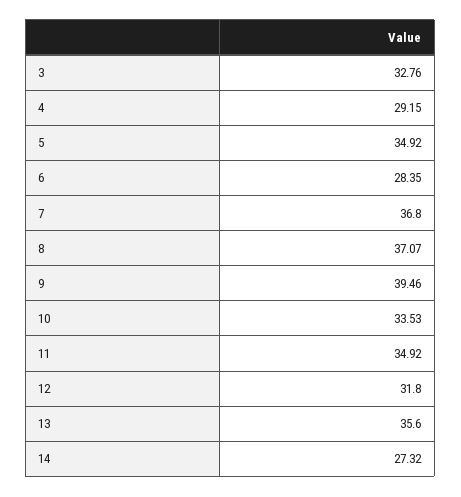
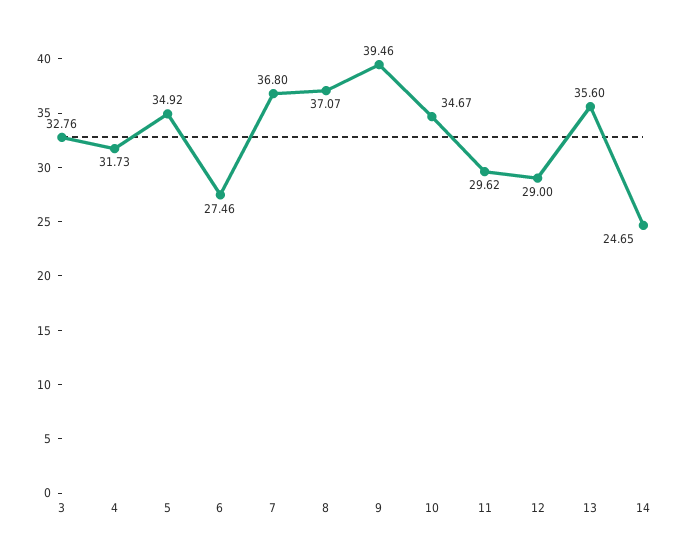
  {
    "3": 32.76,
-   "4": 29.15,
+   "4": 31.73,
    "5": 34.92,
-   "6": 28.35,
+   "6": 27.46,
    "7": 36.8,
    "8": 37.07,
    "9": 39.46,
-   "10": 33.53,
+   "10": 34.67,
-   "11": 34.92,
+   "11": 29.62,
-   "12": 31.8,
+   "12": 29,
    "13": 35.6,
-   "14": 27.32
+   "14": 24.65
  }

